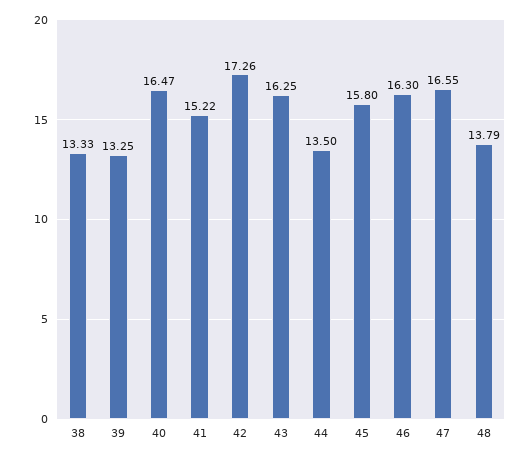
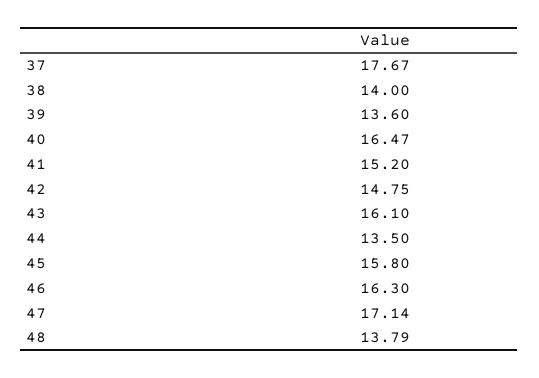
  {
-   "38": 13.33,
+   "38": 14,
-   "39": 13.25,
+   "39": 13.6,
    "40": 16.47,
-   "41": 15.22,
+   "41": 15.2,
-   "42": 17.26,
+   "42": 14.75,
-   "43": 16.25,
+   "43": 16.1,
    "44": 13.5,
    "45": 15.8,
    "46": 16.3,
-   "47": 16.55,
+   "47": 17.14,
-   "48": 13.79
+   "48": 13.79,
+   "37": 17.67
  }

